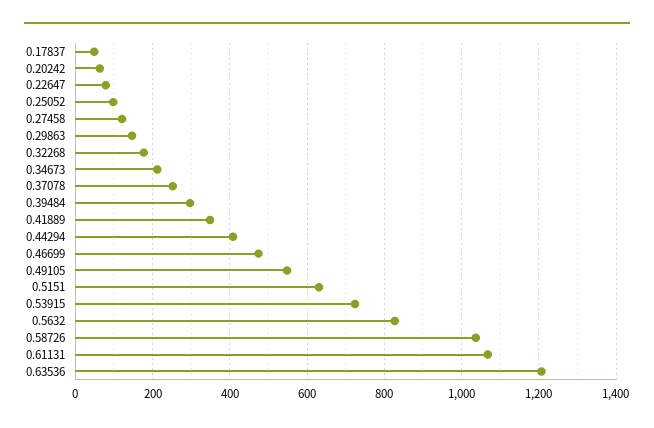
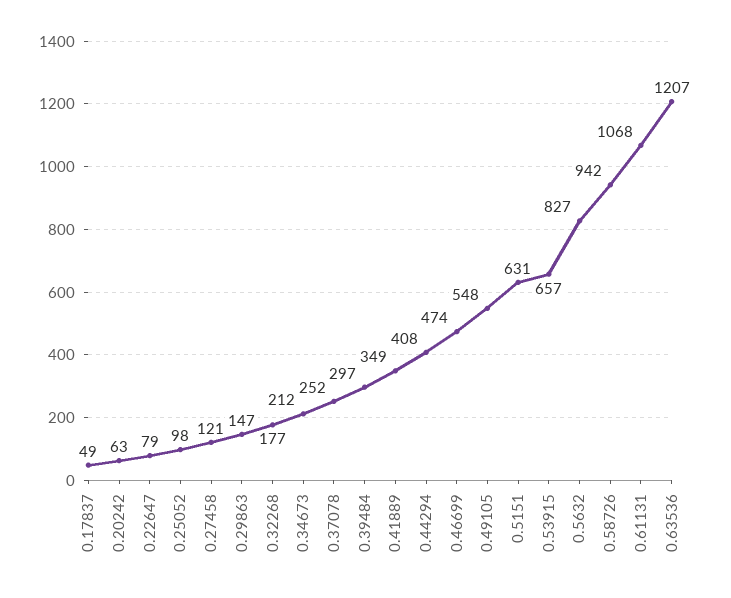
  {
    "0.17837": 49,
    "0.20242": 63,
    "0.22647": 79,
    "0.25052": 98,
    "0.27458": 121,
    "0.29863": 147,
    "0.32268": 177,
    "0.34673": 212,
    "0.37078": 252,
    "0.39484": 297,
    "0.41889": 349,
    "0.44294": 408,
    "0.46699": 474,
    "0.49105": 548,
    "0.5151": 631,
-   "0.53915": 720,
+   "0.53915": 657,
    "0.5632": 827,
-   "0.58726": 1040,
+   "0.58726": 942,
    "0.61131": 1068,
    "0.63536": 1207
  }

